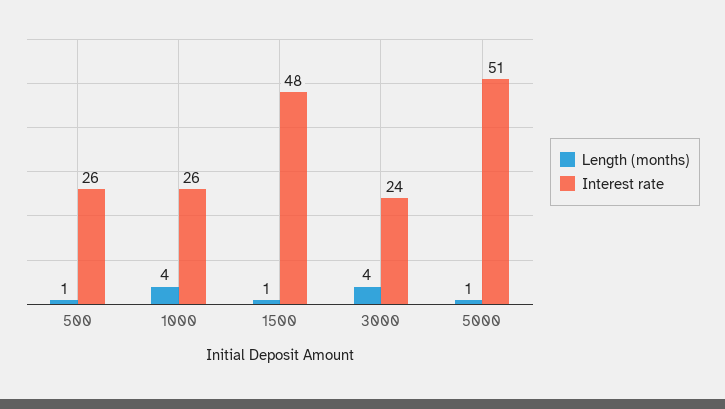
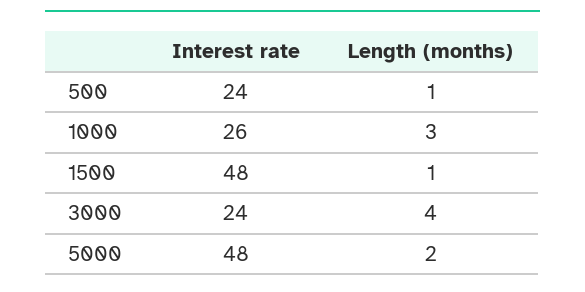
  {
    "Length (months)": {
      "500": 1,
-     "1000": 4,
+     "1000": 3,
      "1500": 1,
      "3000": 4,
-     "5000": 1
+     "5000": 2
    },
    "Interest rate": {
-     "500": 26,
+     "500": 24,
      "1000": 26,
      "1500": 48,
      "3000": 24,
-     "5000": 51
+     "5000": 48
    }
  }

